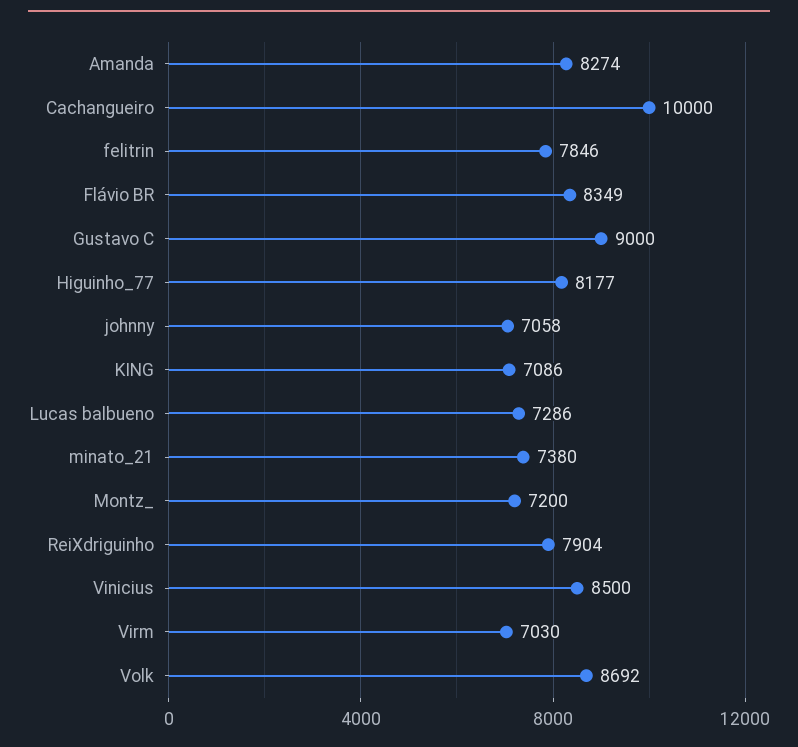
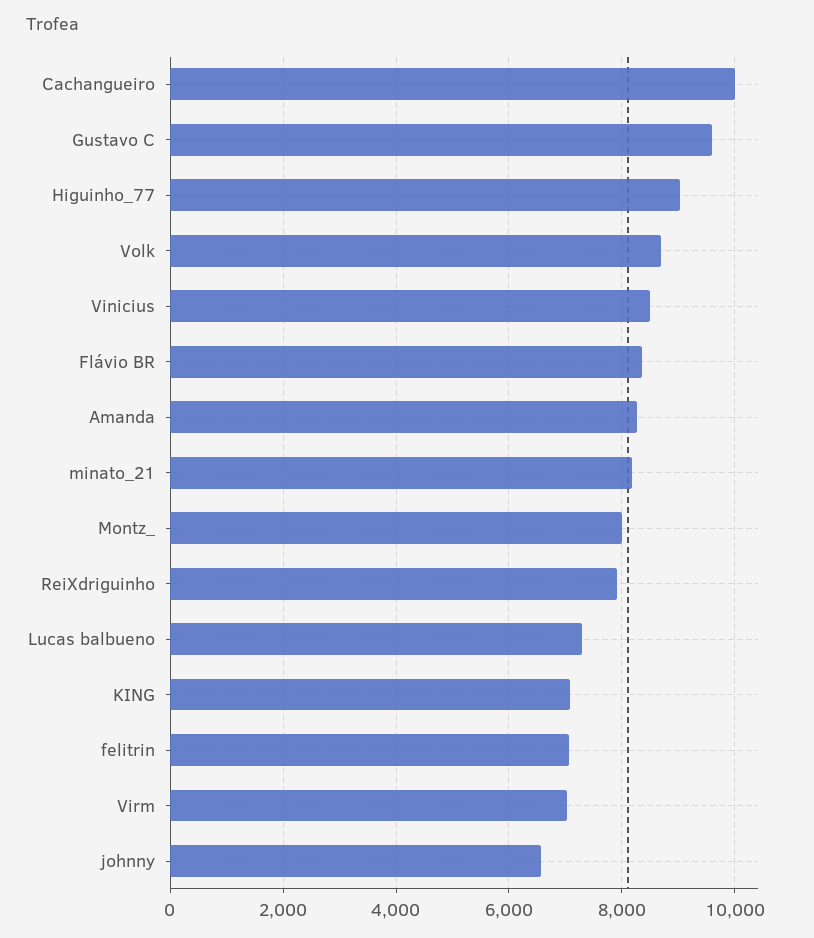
  {
    "Amanda": 8274,
    "Cachangueiro": 10000,
-   "felitrin": 7846,
+   "felitrin": 7000,
    "Flávio BR": 8349,
-   "Gustavo C": 9000,
+   "Gustavo C": 9600,
-   "Higuinho_77": 8177,
+   "Higuinho_77": 9000,
-   "johnny": 7058,
+   "johnny": 6600,
    "KING": 7086,
    "Lucas balbueno": 7286,
-   "minato_21": 7380,
+   "minato_21": 8200,
-   "Montz_": 7200,
+   "Montz_": 8000,
    "ReiXdriguinho": 7904,
    "Vinicius": 8500,
    "Virm": 7030,
    "Volk": 8692
  }

